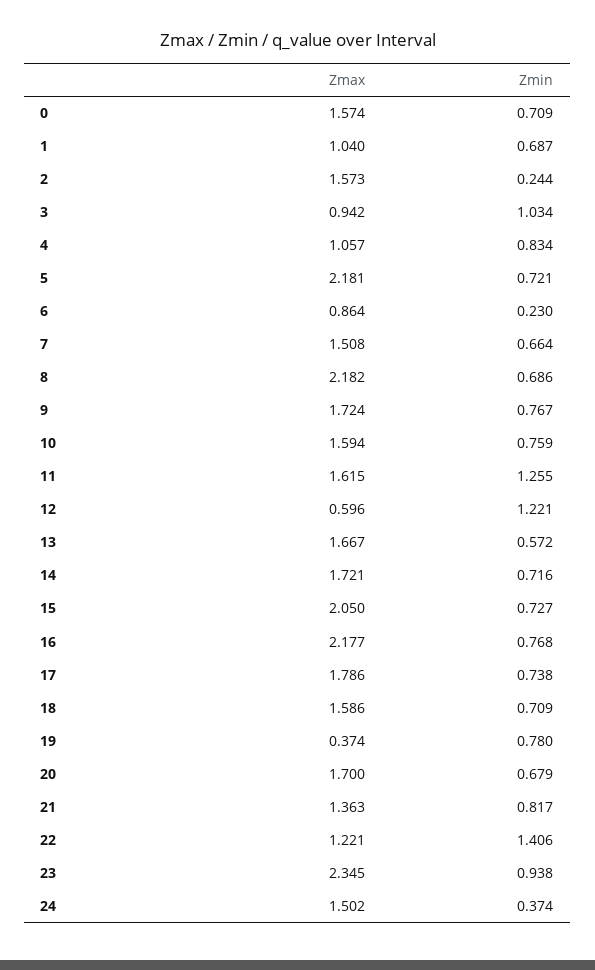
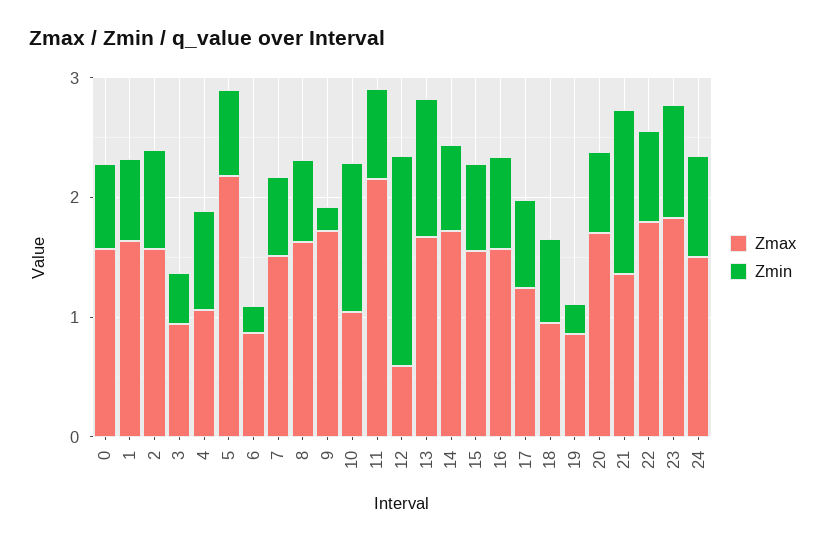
  {
    "Zmax": {
      "0": 1.574,
-     "1": 1.04,
+     "1": 1.6,
      "2": 1.573,
      "3": 0.942,
      "4": 1.057,
      "5": 2.181,
      "6": 0.864,
      "7": 1.508,
-     "8": 2.182,
+     "8": 1.6,
      "9": 1.724,
-     "10": 1.594,
+     "10": 1,
-     "11": 1.615,
+     "11": 2.2,
      "12": 0.596,
      "13": 1.667,
      "14": 1.721,
-     "15": 2.05,
+     "15": 1.6,
-     "16": 2.177,
+     "16": 1.6,
-     "17": 1.786,
+     "17": 1.2,
-     "18": 1.586,
+     "18": 1,
-     "19": 0.374,
+     "19": 0.8,
      "20": 1.7,
      "21": 1.363,
-     "22": 1.221,
+     "22": 1.8,
-     "23": 2.345,
+     "23": 1.8,
      "24": 1.502
    },
    "Zmin": {
      "0": 0.709,
      "1": 0.687,
-     "2": 0.244,
+     "2": 0.8,
-     "3": 1.034,
+     "3": 0.4,
      "4": 0.834,
      "5": 0.721,
      "6": 0.23,
      "7": 0.664,
      "8": 0.686,
-     "9": 0.767,
+     "9": 0.2,
-     "10": 0.759,
+     "10": 1.2,
-     "11": 1.255,
+     "11": 0.8,
-     "12": 1.221,
+     "12": 1.8,
-     "13": 0.572,
+     "13": 1.2,
      "14": 0.716,
      "15": 0.727,
      "16": 0.768,
      "17": 0.738,
      "18": 0.709,
-     "19": 0.78,
+     "19": 0.2,
      "20": 0.679,
-     "21": 0.817,
+     "21": 1.4,
-     "22": 1.406,
+     "22": 0.8,
      "23": 0.938,
-     "24": 0.374
+     "24": 0.8
    }
  }

